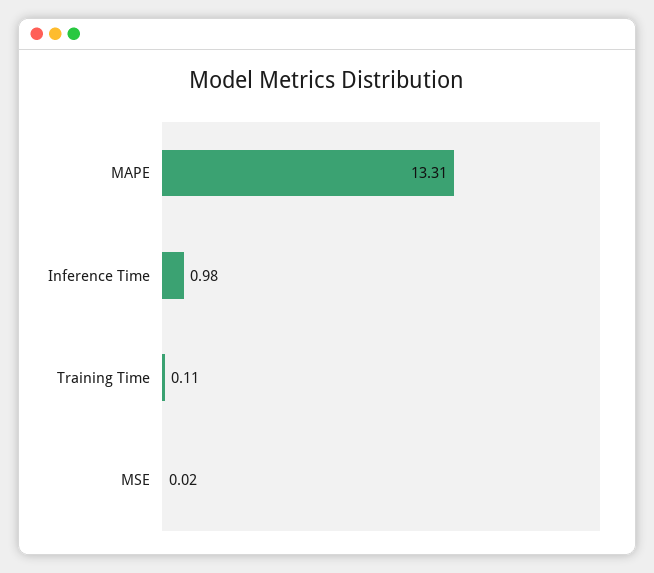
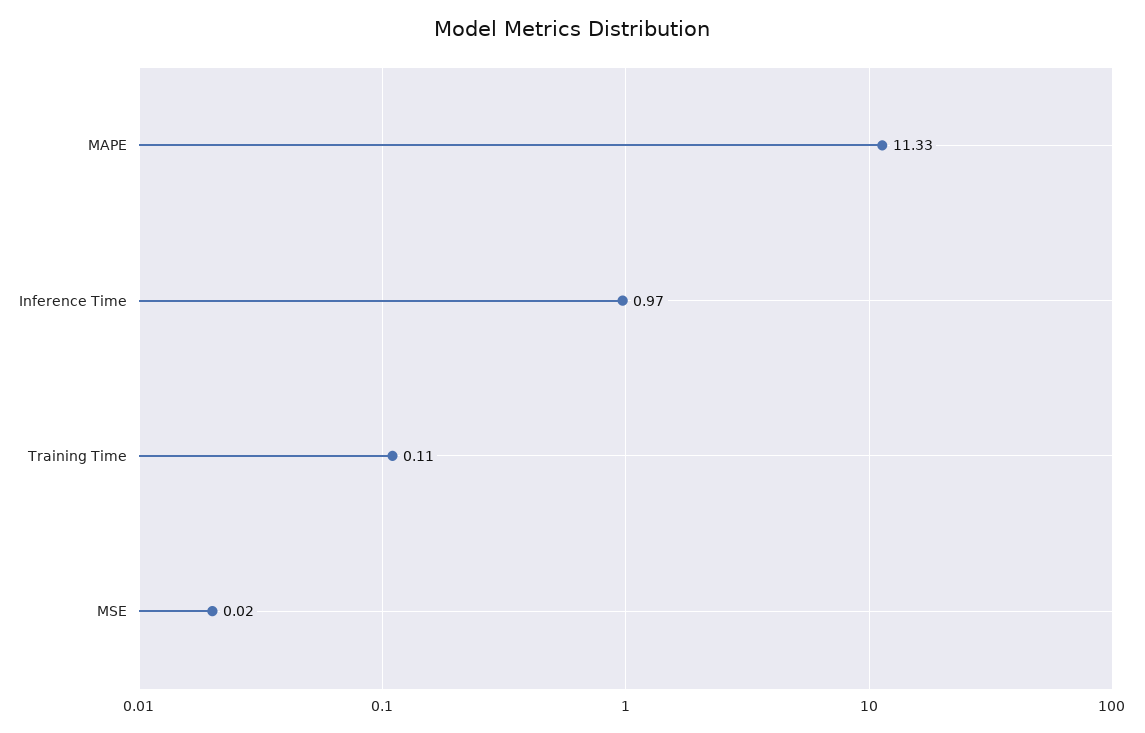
  {
-   "MAPE": 13.31,
+   "MAPE": 11.33,
-   "Inference Time": 0.98,
+   "Inference Time": 0.97,
    "Training Time": 0.11,
    "MSE": 0.02
  }

